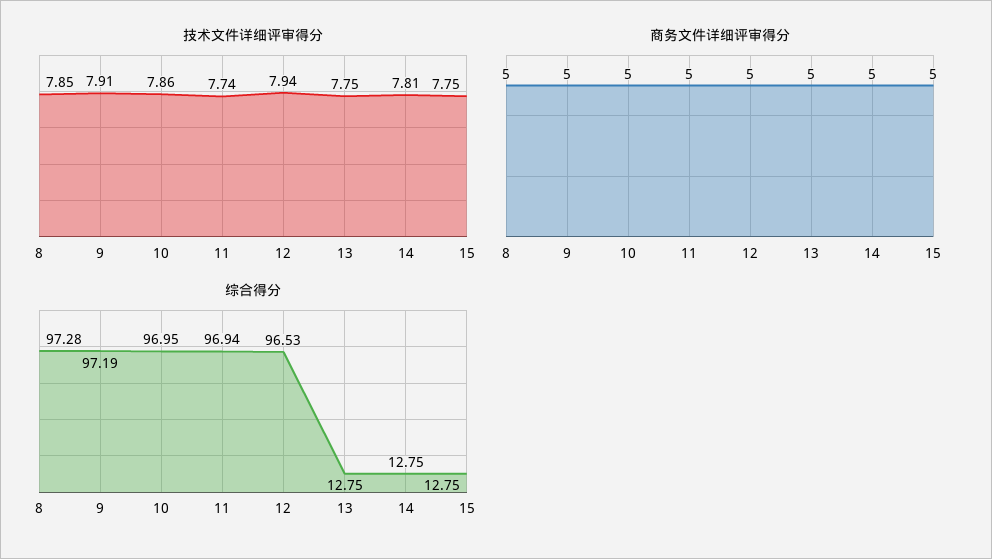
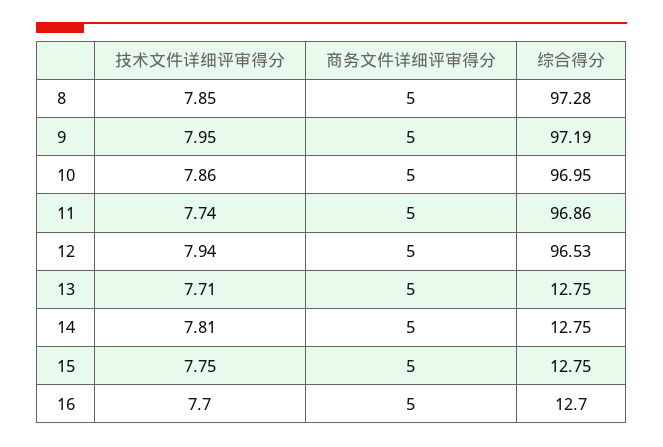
  {
    "技术文件详细评审得分": {
      "8": 7.85,
-     "9": 7.91,
+     "9": 7.95,
      "10": 7.86,
      "11": 7.74,
      "12": 7.94,
-     "13": 7.75,
+     "13": 7.71,
      "14": 7.81,
-     "15": 7.75
+     "15": 7.75,
+     "16": 7.7
    },
    "商务文件详细评审得分": {
      "8": 5,
      "9": 5,
      "10": 5,
      "11": 5,
      "12": 5,
      "13": 5,
      "14": 5,
-     "15": 5
+     "15": 5,
+     "16": 5
    },
    "综合得分": {
      "8": 97.28,
      "9": 97.19,
      "10": 96.95,
-     "11": 96.94,
+     "11": 96.86,
      "12": 96.53,
      "13": 12.75,
      "14": 12.75,
-     "15": 12.75
+     "15": 12.75,
+     "16": 12.7
    }
  }

